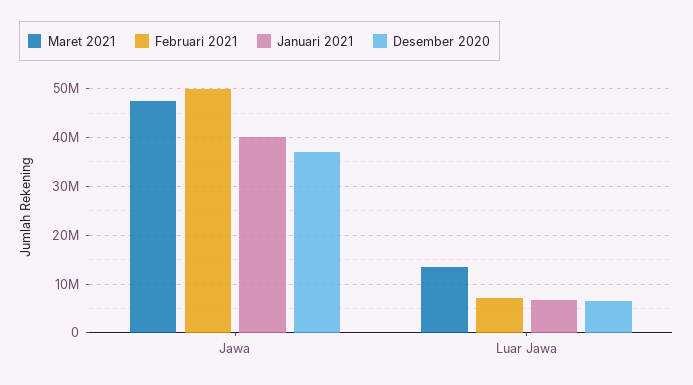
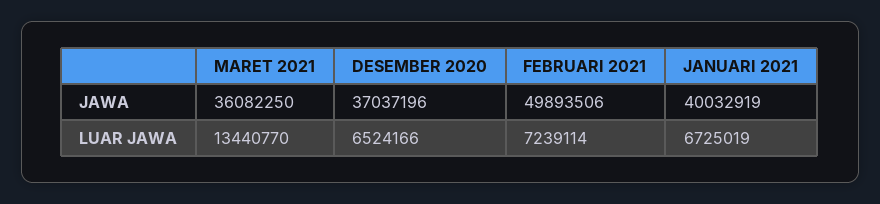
  {
    "Maret 2021": {
-     "Jawa": 48000000,
+     "Jawa": 36082250,
      "Luar Jawa": 13440770
    },
    "Februari 2021": {
      "Jawa": 49893506,
      "Luar Jawa": 7239114
    },
    "Januari 2021": {
      "Jawa": 40032919,
      "Luar Jawa": 6725019
    },
    "Desember 2020": {
      "Jawa": 37037196,
      "Luar Jawa": 6524166
    }
  }

